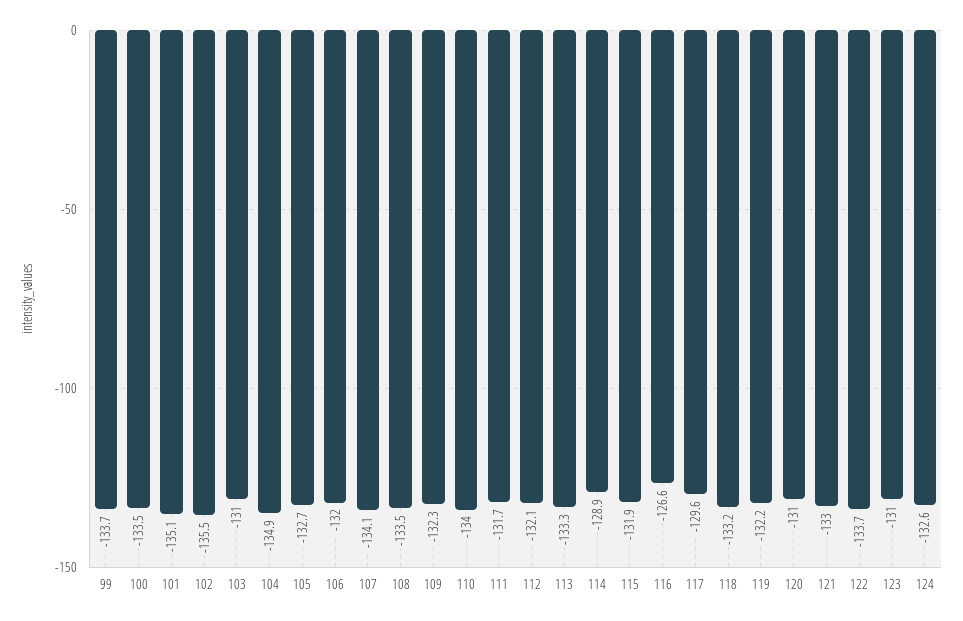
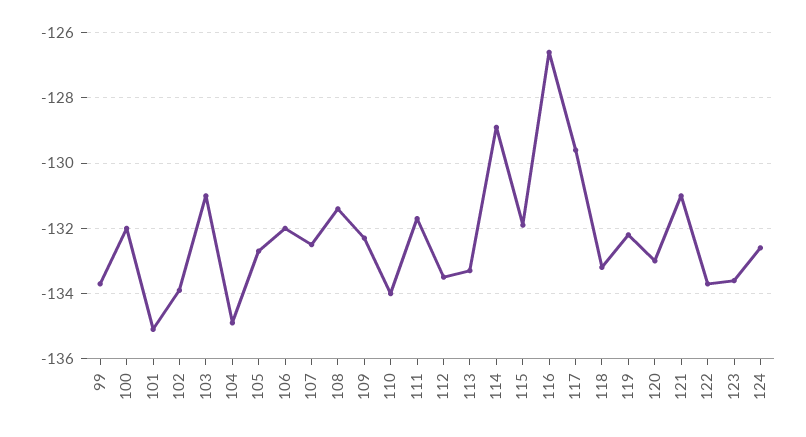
  {
    "99": -133.7,
-   "100": -133.5,
+   "100": -132,
    "101": -135.1,
-   "102": -135.5,
+   "102": -134,
    "103": -131,
    "104": -134.9,
    "105": -132.7,
    "106": -132,
-   "107": -134.1,
+   "107": -132.5,
-   "108": -133.5,
+   "108": -131.5,
    "109": -132.3,
    "110": -134,
    "111": -131.7,
-   "112": -132.1,
+   "112": -133.5,
    "113": -133.3,
    "114": -128.9,
    "115": -131.9,
    "116": -126.6,
    "117": -129.6,
    "118": -133.2,
    "119": -132.2,
-   "120": -131,
+   "120": -133,
-   "121": -133,
+   "121": -131,
    "122": -133.7,
-   "123": -131,
+   "123": -133.5,
    "124": -132.6
  }

